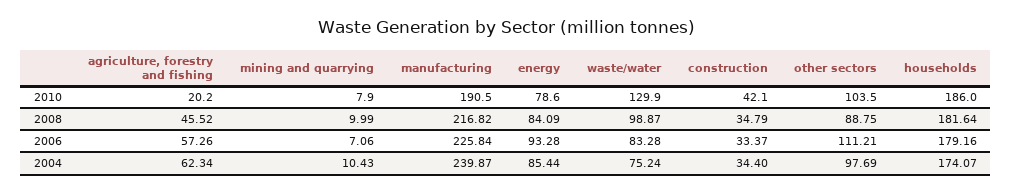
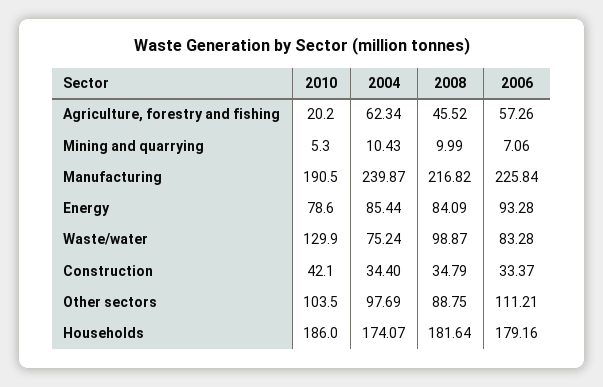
  {
    "agriculture, forestry and fishing": {
      "2010": 20.2,
      "2008": 45.52,
      "2006": 57.26,
      "2004": 62.34
    },
    "mining and quarrying": {
-     "2010": 7.9,
+     "2010": 5.3,
      "2008": 9.99,
      "2006": 7.06,
      "2004": 10.43
    },
    "manufacturing": {
      "2010": 190.5,
      "2008": 216.82,
      "2006": 225.84,
      "2004": 239.87
    },
    "energy": {
      "2010": 78.6,
      "2008": 84.09,
      "2006": 93.28,
      "2004": 85.44
    },
    "waste/water": {
      "2010": 129.9,
      "2008": 98.87,
      "2006": 83.28,
      "2004": 75.24
    },
    "construction": {
      "2010": 42.1,
      "2008": 34.79,
      "2006": 33.37,
      "2004": 34.4
    },
    "other sectors": {
      "2010": 103.5,
      "2008": 88.75,
      "2006": 111.21,
      "2004": 97.69
    },
    "households": {
      "2010": 186,
      "2008": 181.64,
      "2006": 179.16,
      "2004": 174.07
    }
  }

